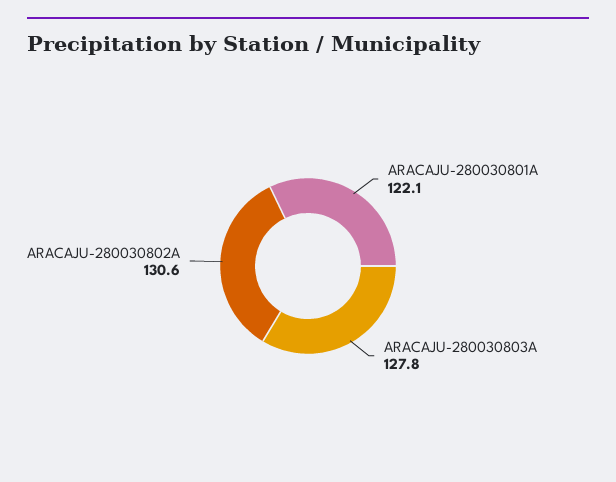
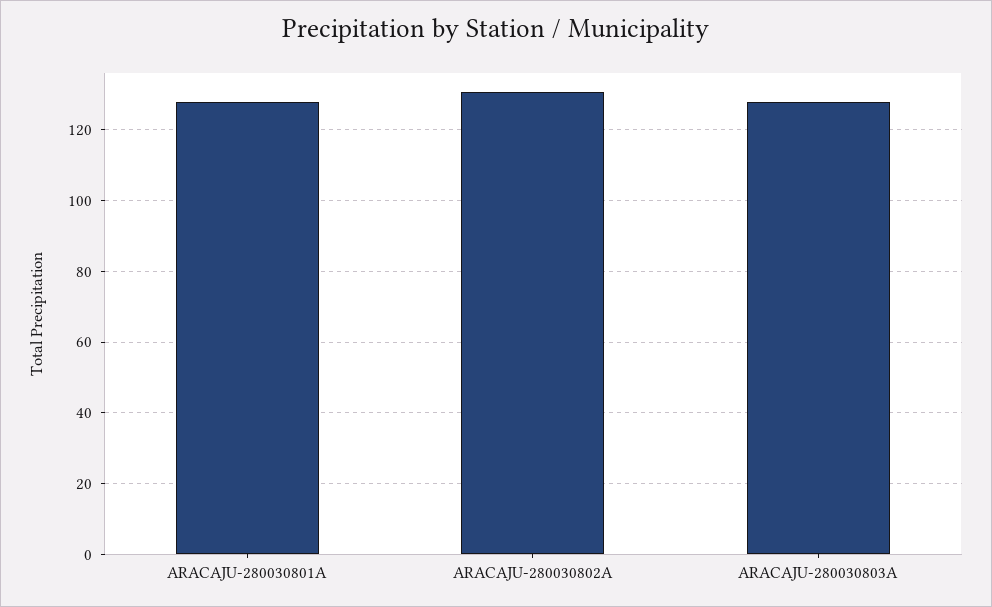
  {
-   "ARACAJU-280030801A": 122.1,
+   "ARACAJU-280030801A": 128,
    "ARACAJU-280030803A": 127.8,
    "ARACAJU-280030802A": 130.6
  }

